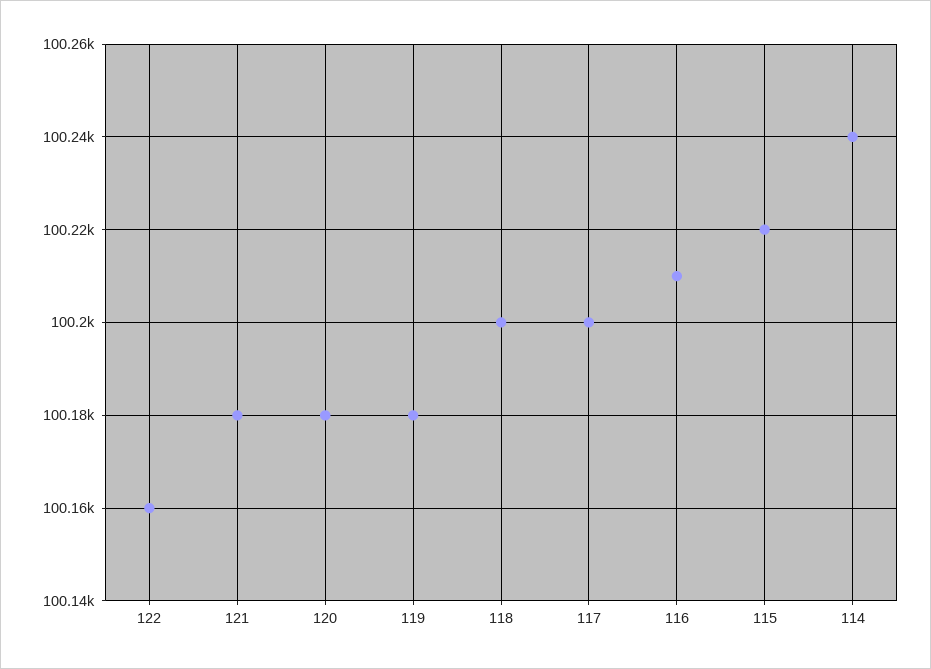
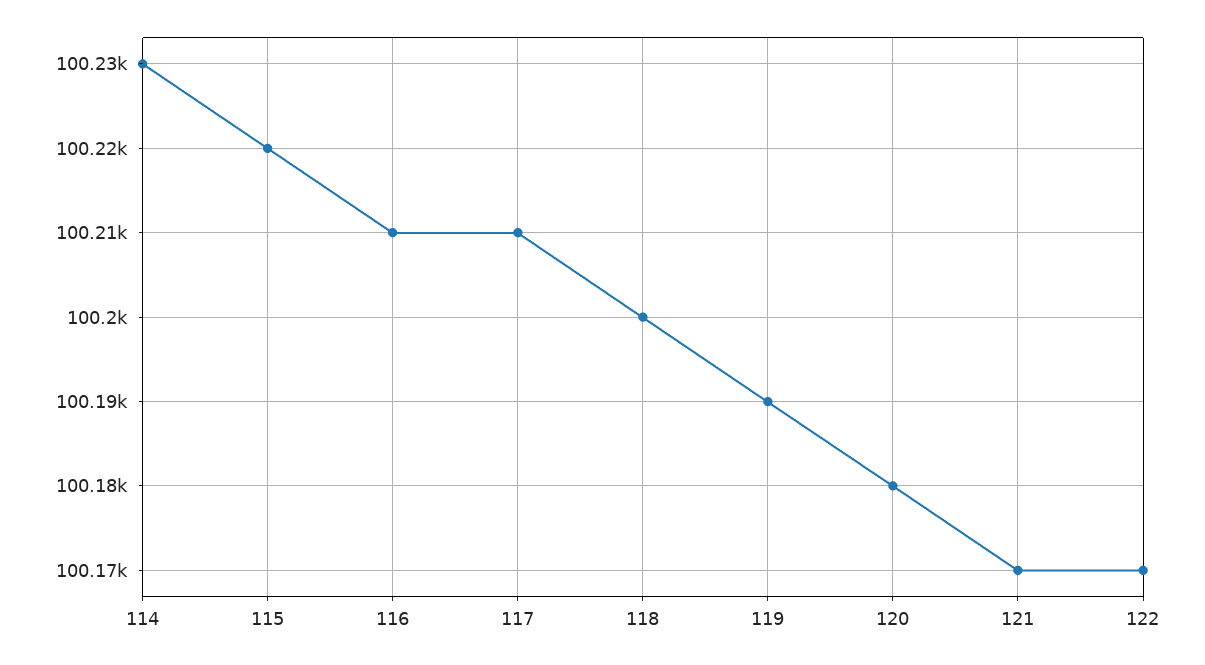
  {
-   "122": 100160,
+   "122": 100170,
-   "121": 100180,
+   "121": 100170,
    "120": 100180,
-   "119": 100180,
+   "119": 100190,
    "118": 100200,
-   "117": 100200,
+   "117": 100210,
    "116": 100210,
    "115": 100220,
-   "114": 100240
+   "114": 100230
  }

